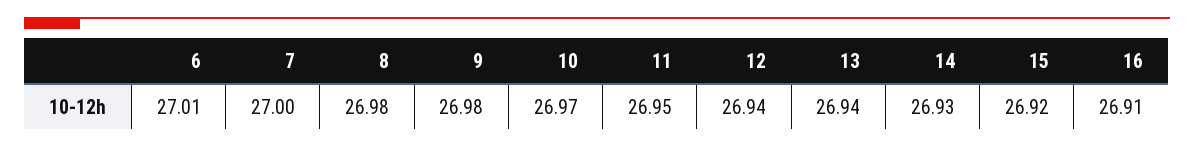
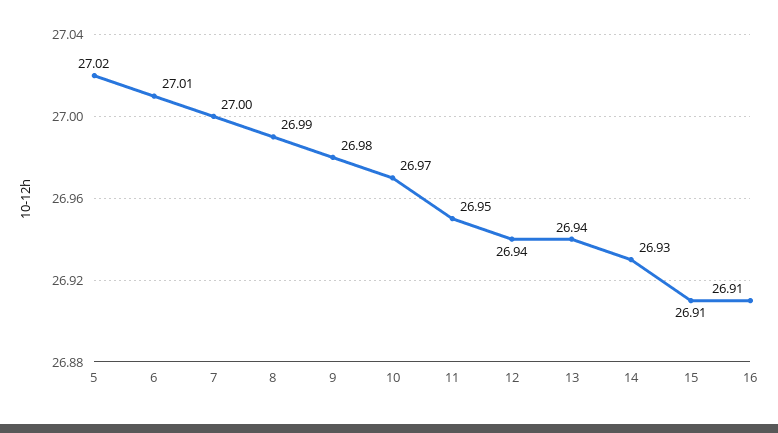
  {
    "6": 27.01,
    "7": 27,
-   "8": 26.98,
+   "8": 26.99,
    "9": 26.98,
    "10": 26.97,
    "11": 26.95,
    "12": 26.94,
    "13": 26.94,
    "14": 26.93,
-   "15": 26.92,
+   "15": 26.91,
-   "16": 26.91
+   "16": 26.91,
+   "5": 27.02
  }

